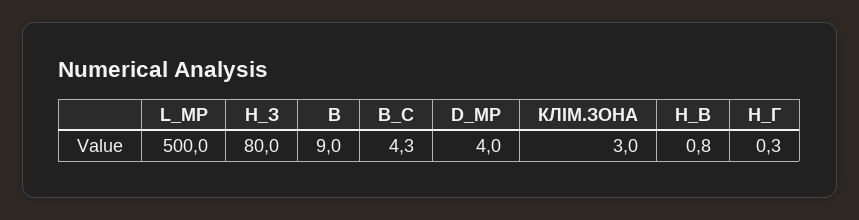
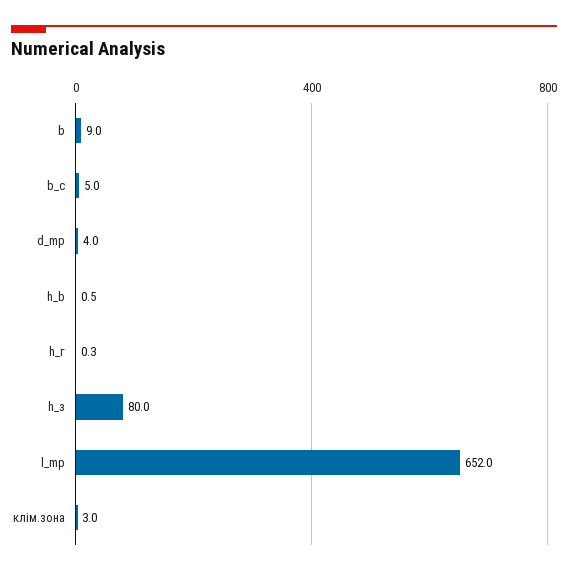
  {
-   "L_MР": 500,
+   "L_MР": 652,
    "H_З": 80,
    "B": 9,
-   "B_C": 4.3,
+   "B_C": 5,
    "D_MР": 4,
    "КЛІМ.ЗОНА": 3,
-   "H_B": 0.8,
+   "H_B": 0.5,
    "H_Г": 0.3
  }

